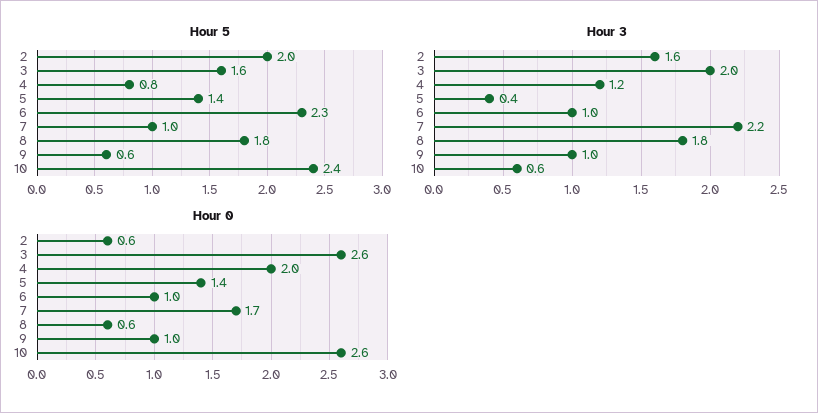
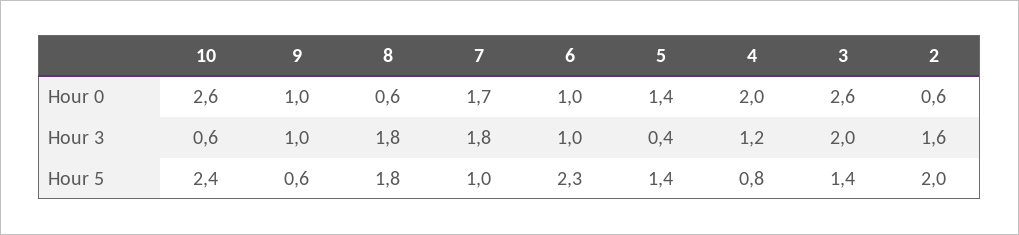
  {
    "Hour 5": {
      "2": 2,
-     "3": 1.6,
+     "3": 1.4,
      "4": 0.8,
      "5": 1.4,
      "6": 2.3,
      "7": 1,
      "8": 1.8,
      "9": 0.6,
      "10": 2.4
    },
    "Hour 3": {
      "2": 1.6,
      "3": 2,
      "4": 1.2,
      "5": 0.4,
      "6": 1,
-     "7": 2.2,
+     "7": 1.8,
      "8": 1.8,
      "9": 1,
      "10": 0.6
    },
    "Hour 0": {
      "2": 0.6,
      "3": 2.6,
      "4": 2,
      "5": 1.4,
      "6": 1,
      "7": 1.7,
      "8": 0.6,
      "9": 1,
      "10": 2.6
    }
  }

